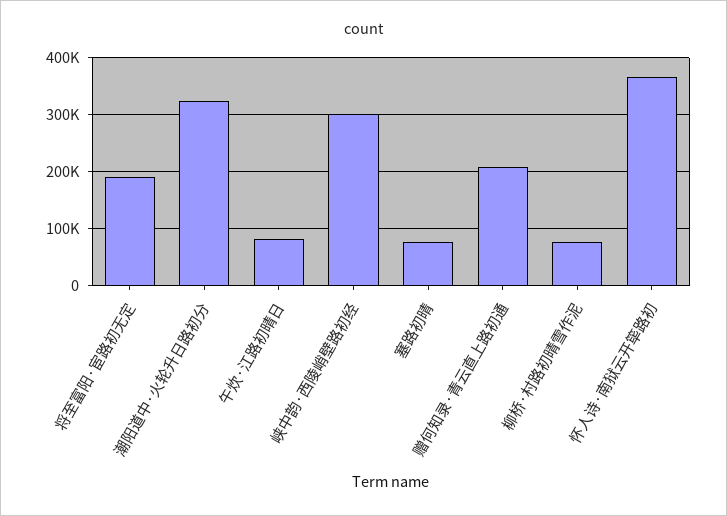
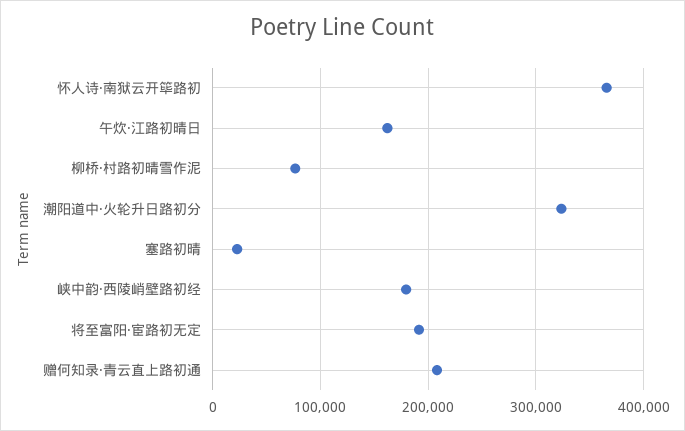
  {
    "将至富阳·宦路初无定": 190000,
    "潮阳道中·火轮升日路初分": 320000,
-   "午炊·江路初晴日": 80000,
+   "午炊·江路初晴日": 160000,
-   "峡中韵·西陵峭壁路初经": 300000,
+   "峡中韵·西陵峭壁路初经": 180000,
-   "塞路初晴": 80000,
+   "塞路初晴": 20000,
    "赠何知录·青云直上路初通": 210000,
    "柳桥·村路初晴雪作泥": 80000,
    "怀人诗·南狱云开筚路初": 370000
  }

